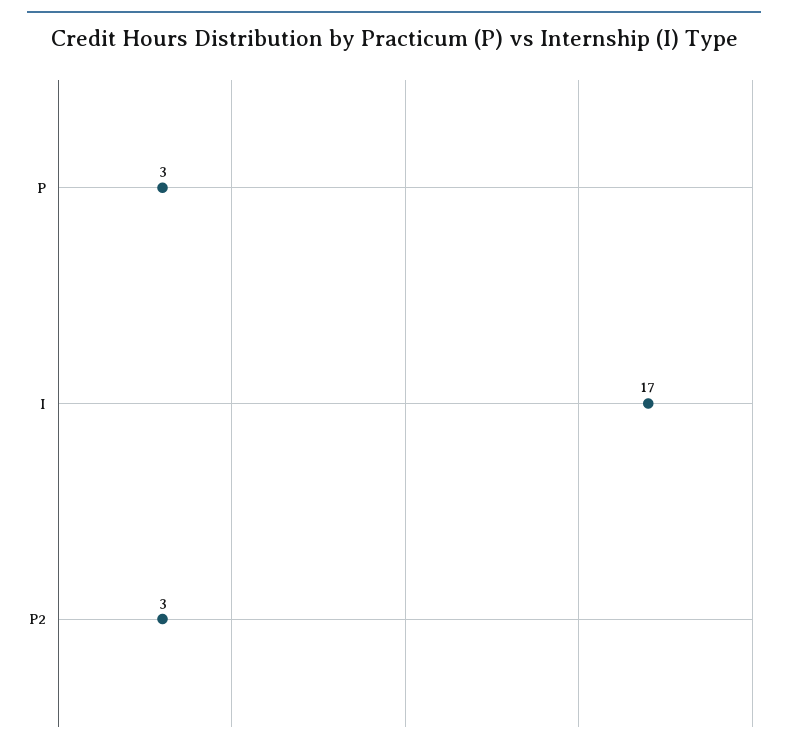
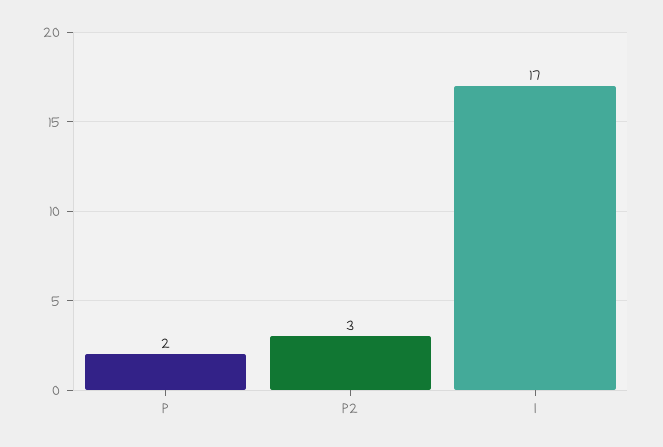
  {
-   "P": 3,
+   "P": 2,
    "I": 17,
    "P2": 3
  }

